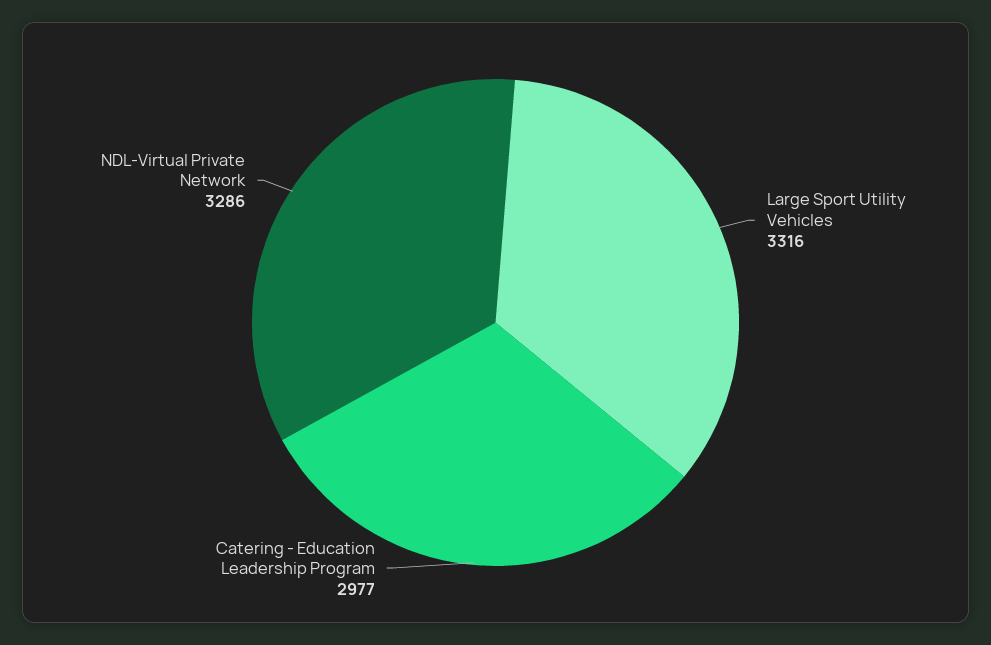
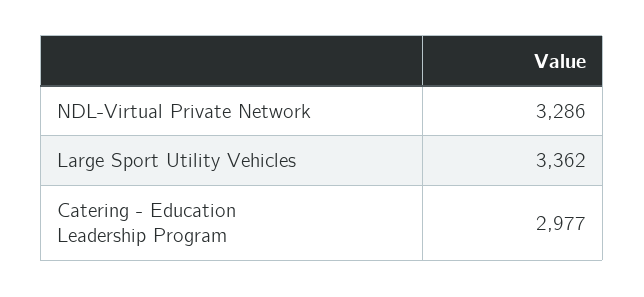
  {
-   "Large Sport Utility Vehicles": 3316,
+   "Large Sport Utility Vehicles": 3362,
    "Catering - Education Leadership Program": 2977,
    "NDL-Virtual Private Network": 3286
  }

